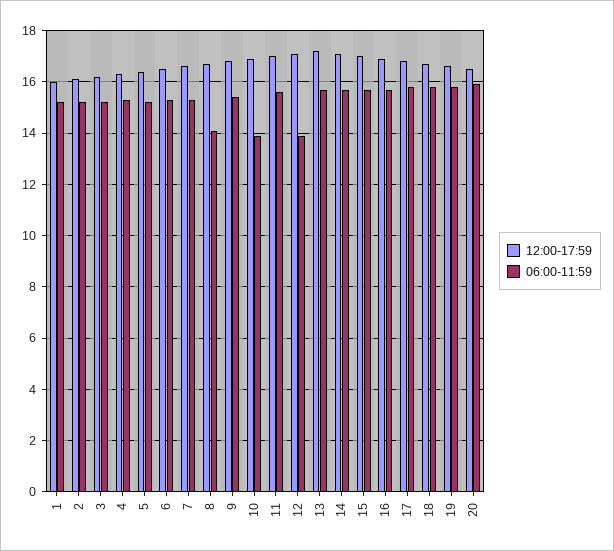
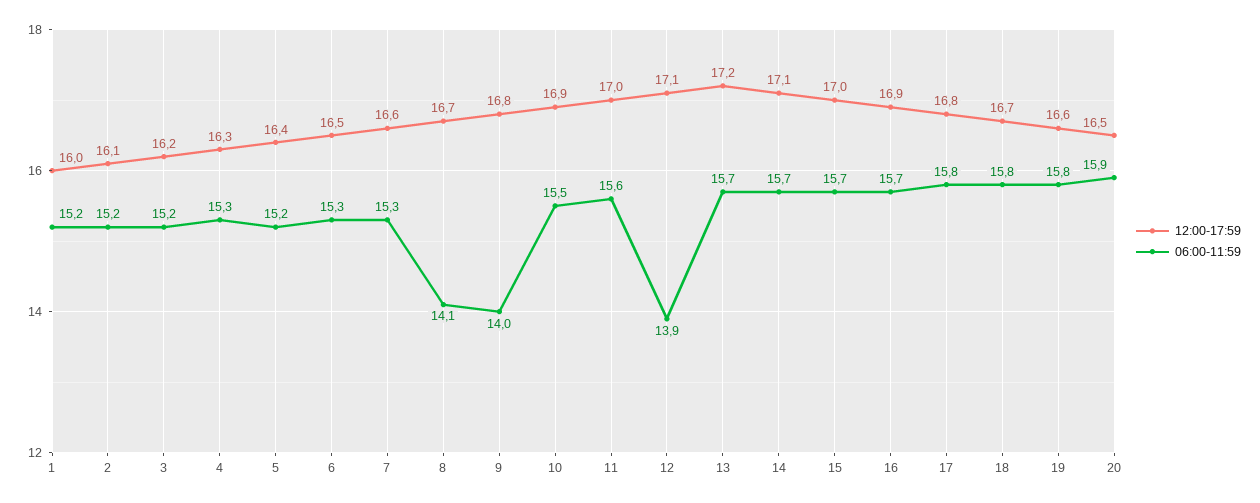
  {
    "12:00-17:59": {
      "1": 16,
      "2": 16.1,
      "3": 16.2,
      "4": 16.3,
      "5": 16.4,
      "6": 16.5,
      "7": 16.6,
      "8": 16.7,
      "9": 16.8,
      "10": 16.9,
      "11": 17,
      "12": 17.1,
      "13": 17.2,
      "14": 17.1,
      "15": 17,
      "16": 16.9,
      "17": 16.8,
      "18": 16.7,
      "19": 16.6,
      "20": 16.5
    },
    "06:00-11:59": {
      "1": 15.2,
      "2": 15.2,
      "3": 15.2,
      "4": 15.3,
      "5": 15.2,
      "6": 15.3,
      "7": 15.3,
      "8": 14.1,
-     "9": 15.5,
+     "9": 14,
-     "10": 14,
+     "10": 15.5,
      "11": 15.6,
      "12": 13.9,
      "13": 15.7,
      "14": 15.7,
      "15": 15.7,
      "16": 15.7,
      "17": 15.8,
      "18": 15.8,
      "19": 15.8,
      "20": 15.9
    }
  }

